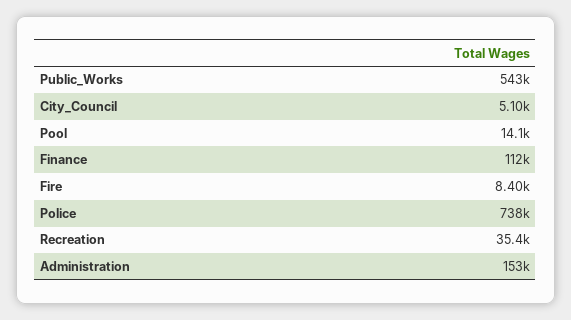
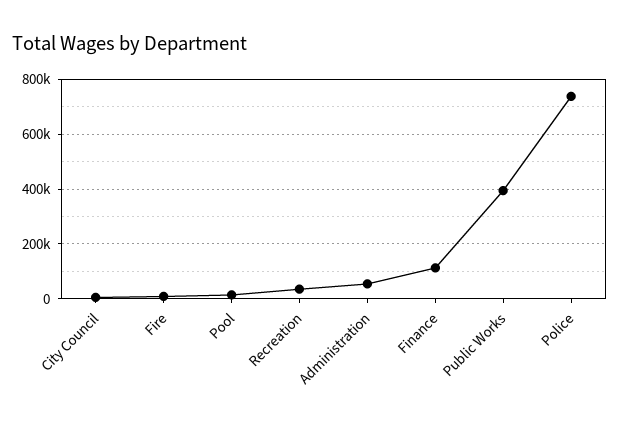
  {
-   "Public_Works": 543000,
+   "Public_Works": 400000,
    "City_Council": 5100,
    "Pool": 14100,
    "Finance": 112000,
    "Fire": 8400,
    "Police": 738000,
    "Recreation": 35400,
-   "Administration": 153000
+   "Administration": 50000
  }

